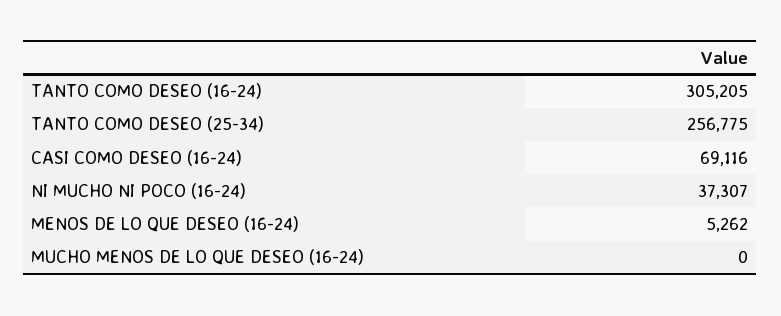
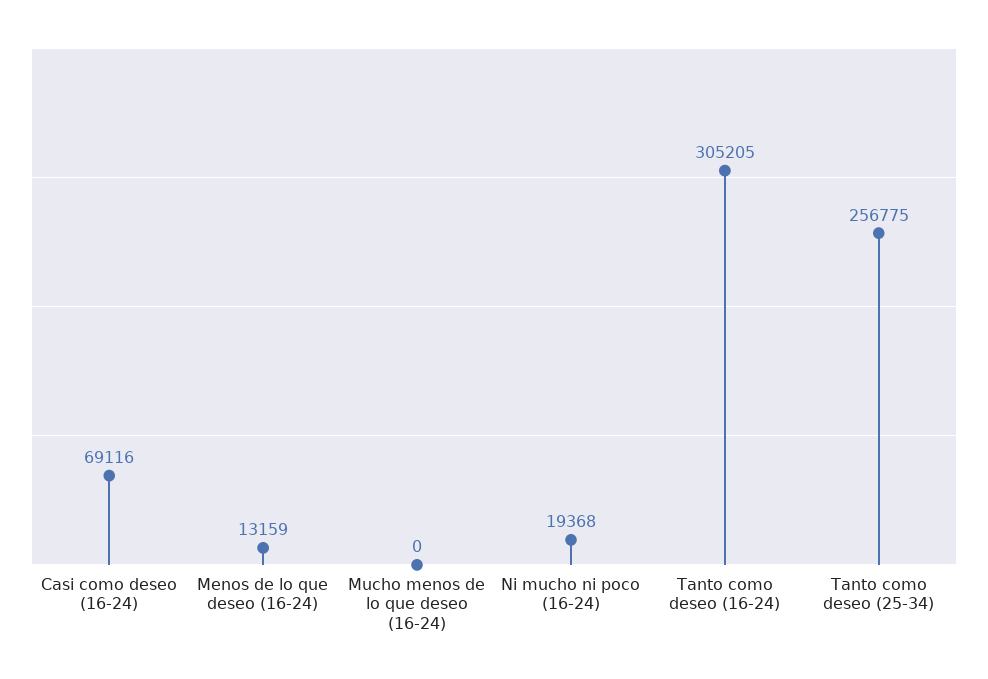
  {
    "TANTO COMO DESEO (16-24)": 305205,
    "TANTO COMO DESEO (25-34)": 256775,
    "CASI COMO DESEO (16-24)": 69116,
-   "NI MUCHO NI POCO (16-24)": 37307,
+   "NI MUCHO NI POCO (16-24)": 19368,
-   "MENOS DE LO QUE DESEO (16-24)": 5262,
+   "MENOS DE LO QUE DESEO (16-24)": 13159,
    "MUCHO MENOS DE LO QUE DESEO (16-24)": 0
  }

